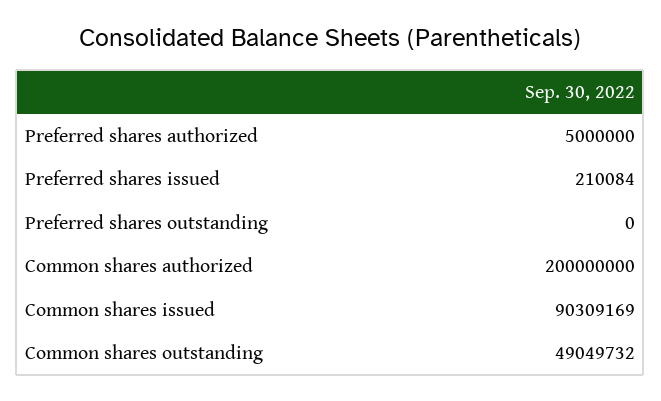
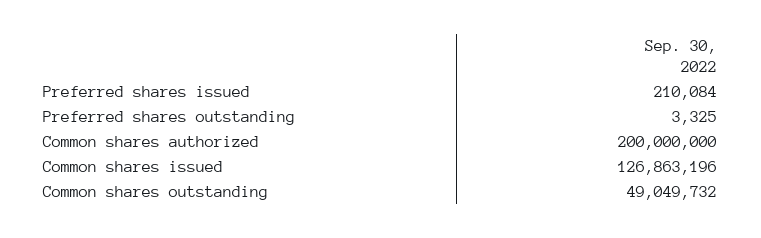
  {
-   "Preferred shares authorized": 5000000,
    "Preferred shares issued": 210084,
-   "Preferred shares outstanding": 0,
+   "Preferred shares outstanding": 3325,
    "Common shares authorized": 200000000,
-   "Common shares issued": 90309169,
+   "Common shares issued": 126863196,
    "Common shares outstanding": 49049732
  }

